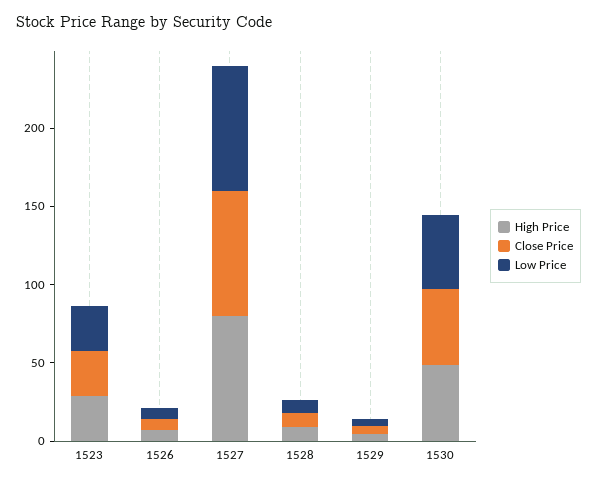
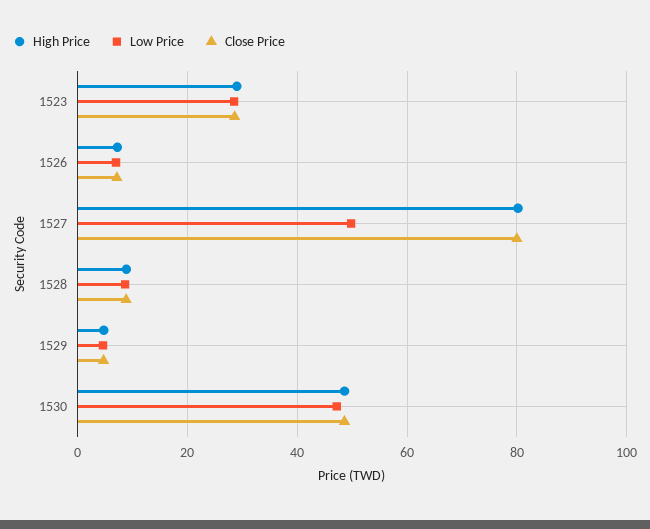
  {
    "High Price": {
      "1523": 30,
      "1526": 8,
      "1527": 80,
      "1528": 8,
      "1529": 4,
      "1530": 48
    },
    "Close Price": {
      "1523": 28,
      "1526": 8,
      "1527": 80,
      "1528": 8,
      "1529": 4,
      "1530": 48
    },
    "Low Price": {
      "1523": 28,
      "1526": 8,
-     "1527": 80,
+     "1527": 50,
      "1528": 8,
      "1529": 4,
      "1530": 48
    }
  }

